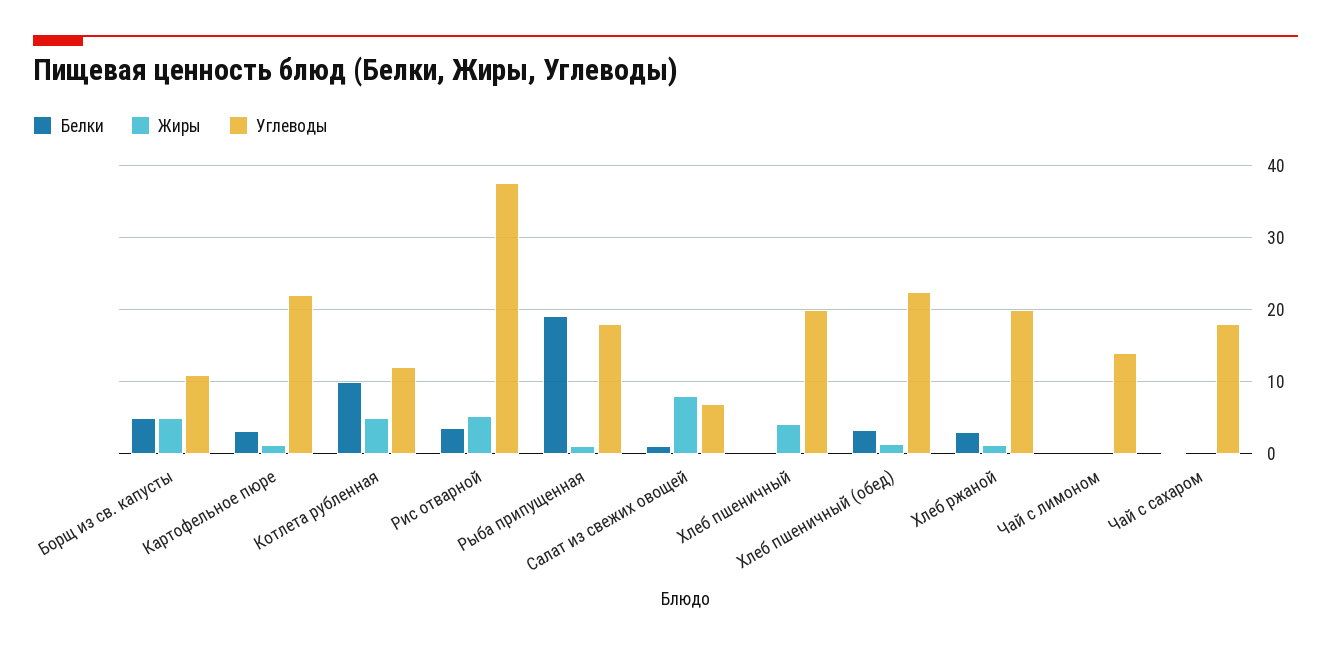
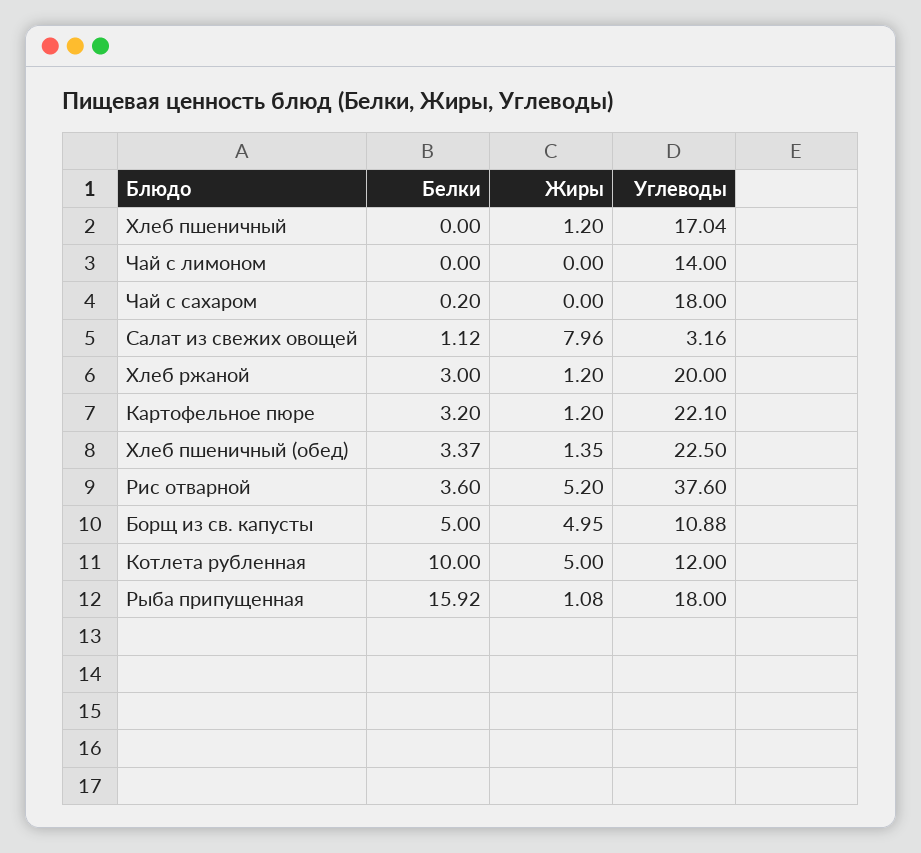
  {
    "Белки": {
      "Борщ из св. капусты": 5,
      "Картофельное пюре": 3.2,
      "Котлета рубленная": 10,
      "Рис отварной": 3.6,
-     "Рыба припущенная": 19,
+     "Рыба припущенная": 15.92,
      "Салат из свежих овощей": 1.12,
      "Хлеб пшеничный": 0,
      "Хлеб пшеничный (обед)": 3.37,
      "Хлеб ржаной": 3,
      "Чай с лимоном": 0,
      "Чай с сахаром": 0.2
    },
    "Жиры": {
      "Борщ из св. капусты": 4.95,
      "Картофельное пюре": 1.2,
      "Котлета рубленная": 5,
      "Рис отварной": 5.2,
      "Рыба припущенная": 1.08,
      "Салат из свежих овощей": 7.96,
-     "Хлеб пшеничный": 4,
+     "Хлеб пшеничный": 1.2,
      "Хлеб пшеничный (обед)": 1.35,
      "Хлеб ржаной": 1.2,
      "Чай с лимоном": 0,
      "Чай с сахаром": 0
    },
    "Углеводы": {
      "Борщ из св. капусты": 10.88,
      "Картофельное пюре": 22.1,
      "Котлета рубленная": 12,
      "Рис отварной": 37.6,
      "Рыба припущенная": 18,
-     "Салат из свежих овощей": 7,
+     "Салат из свежих овощей": 3.16,
-     "Хлеб пшеничный": 20,
+     "Хлеб пшеничный": 17.04,
      "Хлеб пшеничный (обед)": 22.5,
      "Хлеб ржаной": 20,
      "Чай с лимоном": 14,
      "Чай с сахаром": 18
    }
  }

